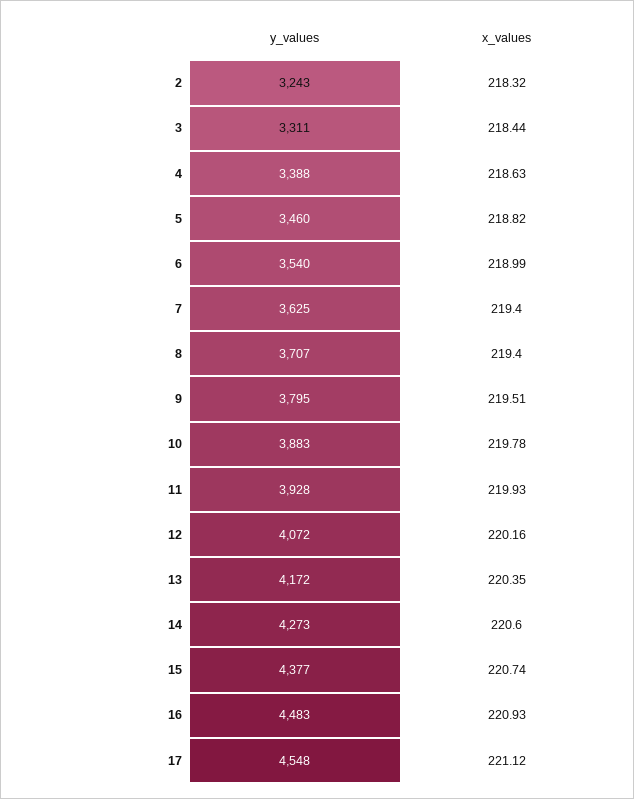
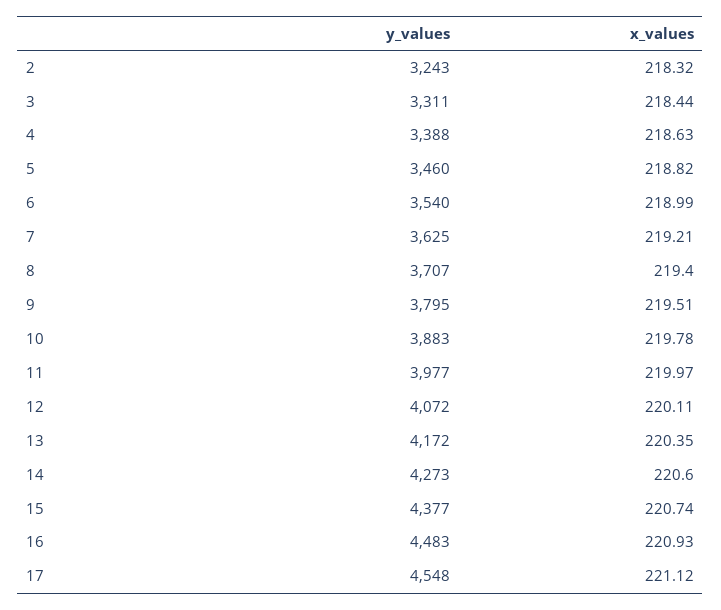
  {
    "y_values": {
      "2": 3243,
      "3": 3311,
      "4": 3388,
      "5": 3460,
      "6": 3540,
      "7": 3625,
      "8": 3707,
      "9": 3795,
      "10": 3883,
-     "11": 3928,
+     "11": 3977,
      "12": 4072,
      "13": 4172,
      "14": 4273,
      "15": 4377,
      "16": 4483,
      "17": 4548
    },
    "x_values": {
      "2": 218.32,
      "3": 218.44,
      "4": 218.63,
      "5": 218.82,
      "6": 218.99,
-     "7": 219.4,
+     "7": 219.21,
      "8": 219.4,
      "9": 219.51,
      "10": 219.78,
-     "11": 219.93,
+     "11": 219.97,
-     "12": 220.16,
+     "12": 220.11,
      "13": 220.35,
      "14": 220.6,
      "15": 220.74,
      "16": 220.93,
      "17": 221.12
    }
  }

